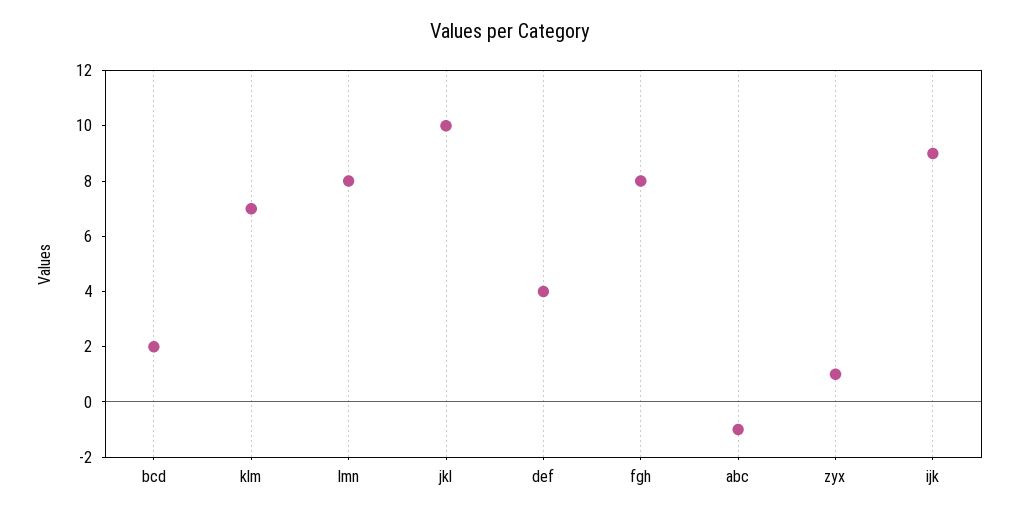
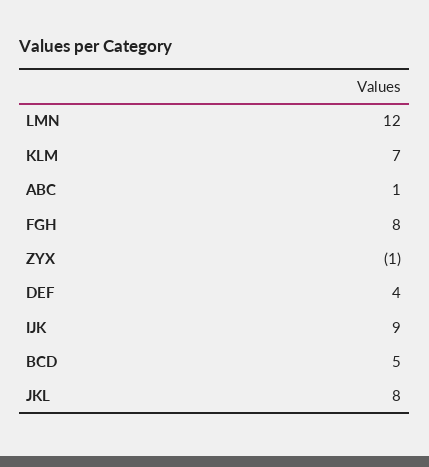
  {
-   "bcd": 2,
+   "bcd": 5,
    "klm": 7,
-   "lmn": 8,
+   "lmn": 12,
-   "jkl": 10,
+   "jkl": 8,
    "def": 4,
    "fgh": 8,
-   "abc": -1,
+   "abc": 1,
-   "zyx": 1,
+   "zyx": -1,
    "ijk": 9
  }

